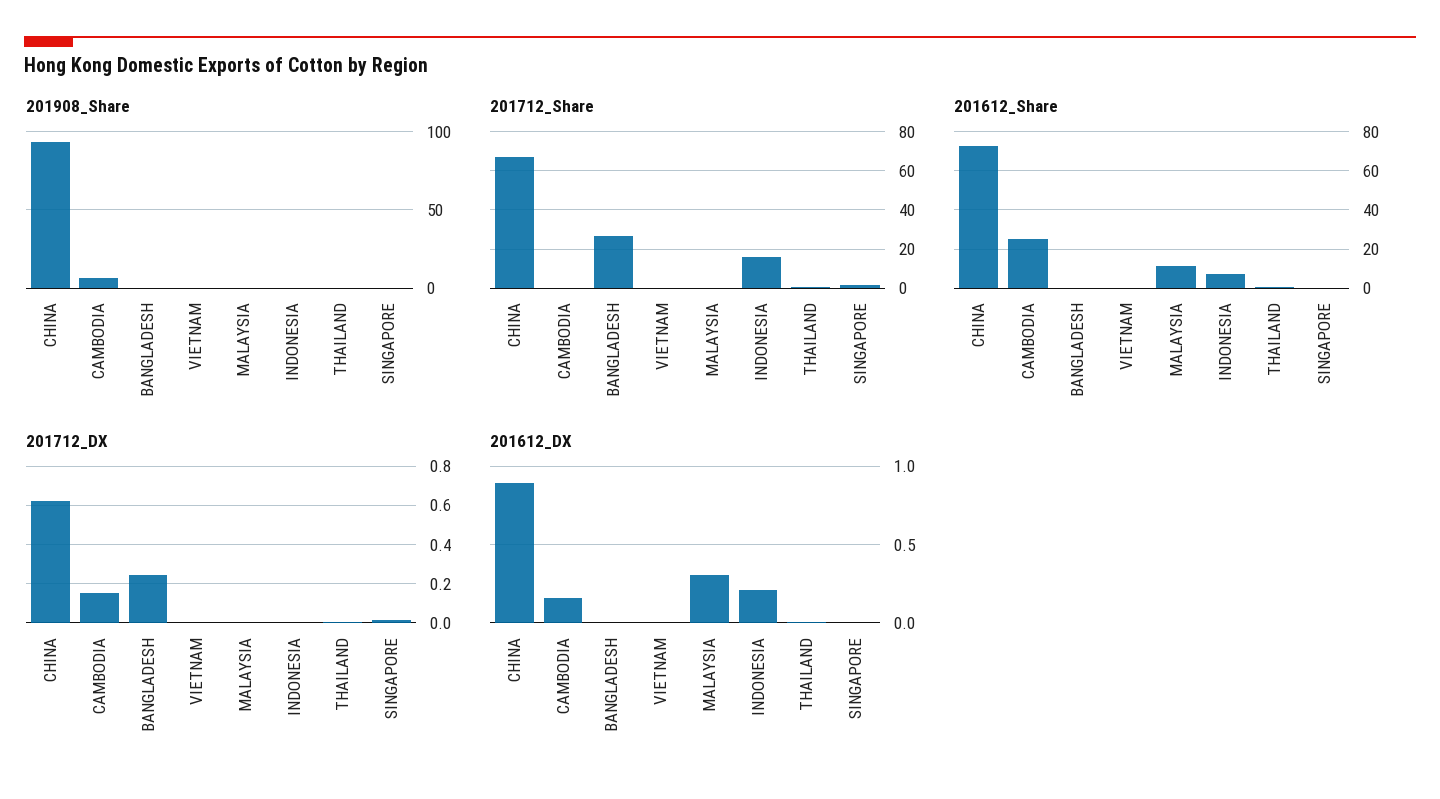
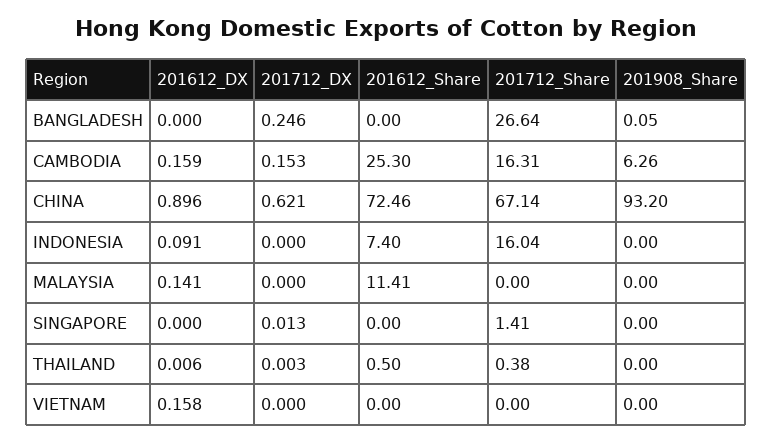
  {
    "201908_Share": {
      "CHINA": 93.2,
      "CAMBODIA": 6.26,
      "BANGLADESH": 0.05,
      "VIETNAM": 0,
      "MALAYSIA": 0,
      "INDONESIA": 0,
      "THAILAND": 0,
      "SINGAPORE": 0
    },
    "201712_Share": {
      "CHINA": 67.14,
-     "CAMBODIA": 0,
+     "CAMBODIA": 16.31,
      "BANGLADESH": 26.64,
      "VIETNAM": 0,
      "MALAYSIA": 0,
      "INDONESIA": 16.04,
      "THAILAND": 0.38,
      "SINGAPORE": 1.41
    },
    "201612_Share": {
      "CHINA": 72.46,
      "CAMBODIA": 25.3,
      "BANGLADESH": 0,
      "VIETNAM": 0,
      "MALAYSIA": 11.41,
      "INDONESIA": 7.4,
      "THAILAND": 0.5,
      "SINGAPORE": 0
    },
    "201712_DX": {
      "CHINA": 0.621,
      "CAMBODIA": 0.153,
      "BANGLADESH": 0.246,
      "VIETNAM": 0,
      "MALAYSIA": 0,
      "INDONESIA": 0,
      "THAILAND": 0.003,
      "SINGAPORE": 0.013
    },
    "201612_DX": {
      "CHINA": 0.896,
      "CAMBODIA": 0.159,
      "BANGLADESH": 0,
-     "VIETNAM": 0,
+     "VIETNAM": 0.158,
-     "MALAYSIA": 0.3,
+     "MALAYSIA": 0.141,
-     "INDONESIA": 0.2,
+     "INDONESIA": 0.091,
      "THAILAND": 0.006,
      "SINGAPORE": 0
    }
  }

